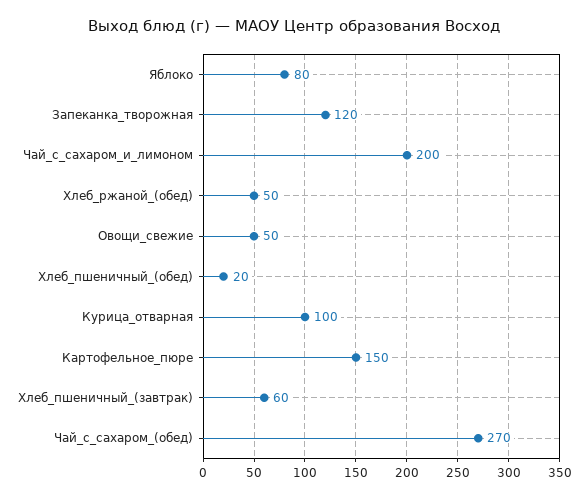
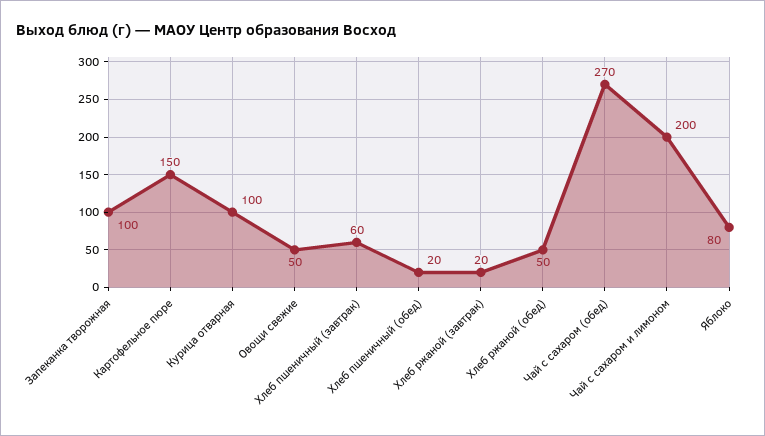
  {
    "Яблоко": 80,
-   "Запеканка_творожная": 120,
+   "Запеканка_творожная": 100,
    "Чай_с_сахаром_и_лимоном": 200,
    "Хлеб_ржаной_(обед)": 50,
    "Овощи_свежие": 50,
    "Хлеб_пшеничный_(обед)": 20,
    "Курица_отварная": 100,
    "Картофельное_пюре": 150,
    "Хлеб_пшеничный_(завтрак)": 60,
-   "Чай_с_сахаром_(обед)": 270
+   "Чай_с_сахаром_(обед)": 270,
+   "Хлеб ржаной (завтрак)": 20
  }

